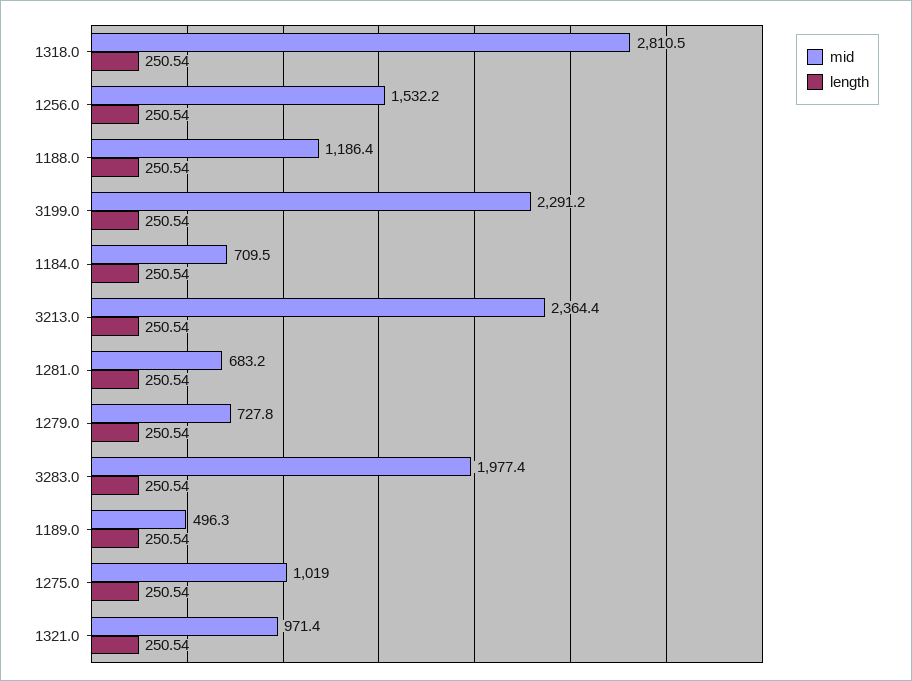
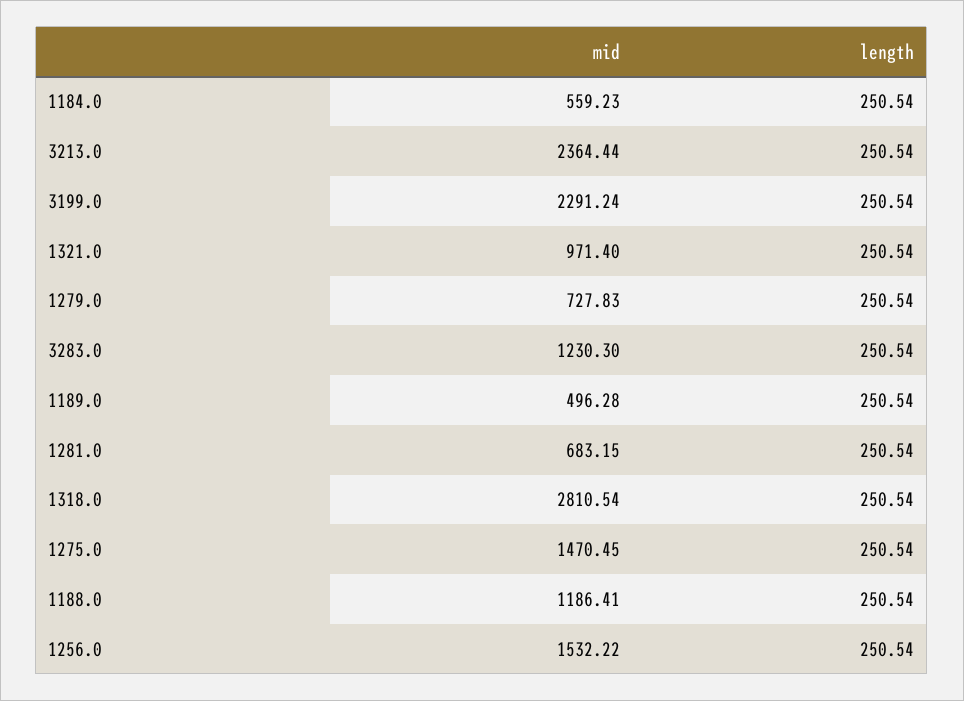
  {
    "mid": {
      "1318.0": 2810.54,
      "1256.0": 1532.22,
      "1188.0": 1186.41,
      "3199.0": 2291.24,
-     "1184.0": 709.5,
+     "1184.0": 559.23,
      "3213.0": 2364.44,
      "1281.0": 683.15,
      "1279.0": 727.83,
-     "3283.0": 1977.4,
+     "3283.0": 1230.3,
      "1189.0": 496.28,
-     "1275.0": 1019,
+     "1275.0": 1470.45,
      "1321.0": 971.4
    },
    "length": {
      "1318.0": 250.54,
      "1256.0": 250.54,
      "1188.0": 250.54,
      "3199.0": 250.54,
      "1184.0": 250.54,
      "3213.0": 250.54,
      "1281.0": 250.54,
      "1279.0": 250.54,
      "3283.0": 250.54,
      "1189.0": 250.54,
      "1275.0": 250.54,
      "1321.0": 250.54
    }
  }

